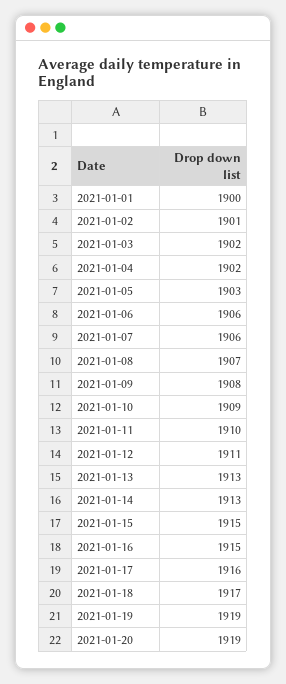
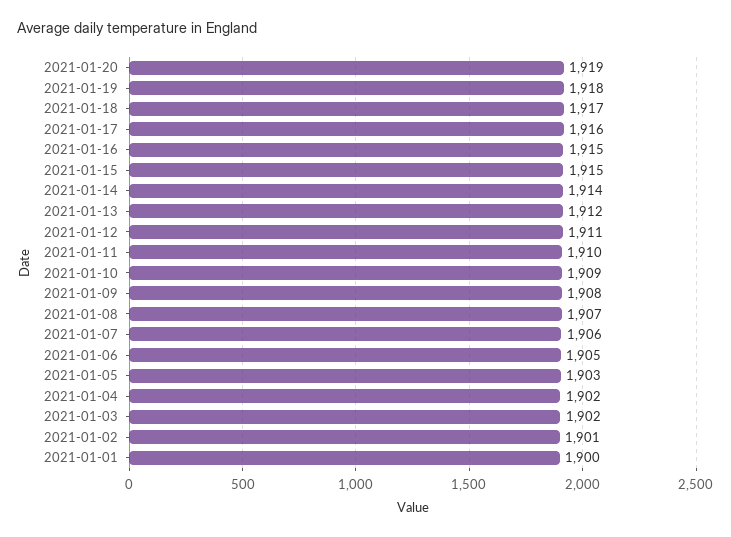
  {
    "2021-01-01": 1900,
    "2021-01-02": 1901,
    "2021-01-03": 1902,
    "2021-01-04": 1902,
    "2021-01-05": 1903,
-   "2021-01-06": 1906,
+   "2021-01-06": 1905,
    "2021-01-07": 1906,
    "2021-01-08": 1907,
    "2021-01-09": 1908,
    "2021-01-10": 1909,
    "2021-01-11": 1910,
    "2021-01-12": 1911,
-   "2021-01-13": 1913,
+   "2021-01-13": 1912,
-   "2021-01-14": 1913,
+   "2021-01-14": 1914,
    "2021-01-15": 1915,
    "2021-01-16": 1915,
    "2021-01-17": 1916,
    "2021-01-18": 1917,
-   "2021-01-19": 1919,
+   "2021-01-19": 1918,
    "2021-01-20": 1919
  }

